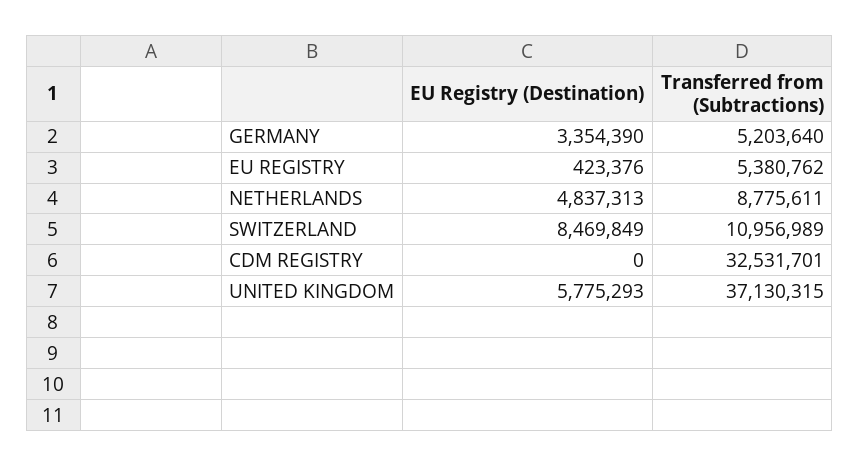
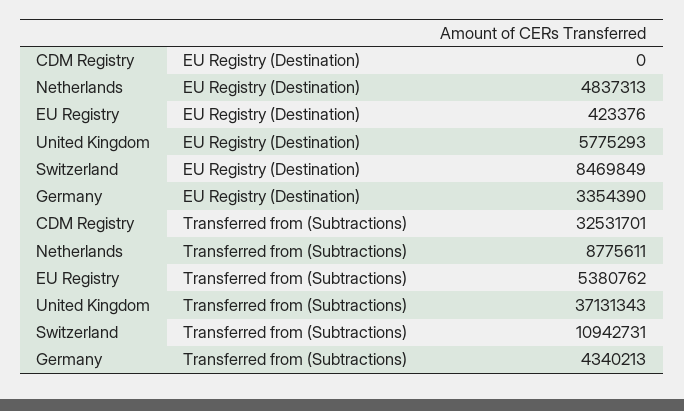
  {
    "EU Registry (Destination)": {
      "GERMANY": 3354390,
      "EU REGISTRY": 423376,
      "NETHERLANDS": 4837313,
      "SWITZERLAND": 8469849,
      "CDM REGISTRY": 0,
      "UNITED KINGDOM": 5775293
    },
    "Transferred from (Subtractions)": {
-     "GERMANY": 5203640,
+     "GERMANY": 4340213,
      "EU REGISTRY": 5380762,
      "NETHERLANDS": 8775611,
-     "SWITZERLAND": 10956989,
+     "SWITZERLAND": 10942731,
      "CDM REGISTRY": 32531701,
-     "UNITED KINGDOM": 37130315
+     "UNITED KINGDOM": 37131343
    }
  }

